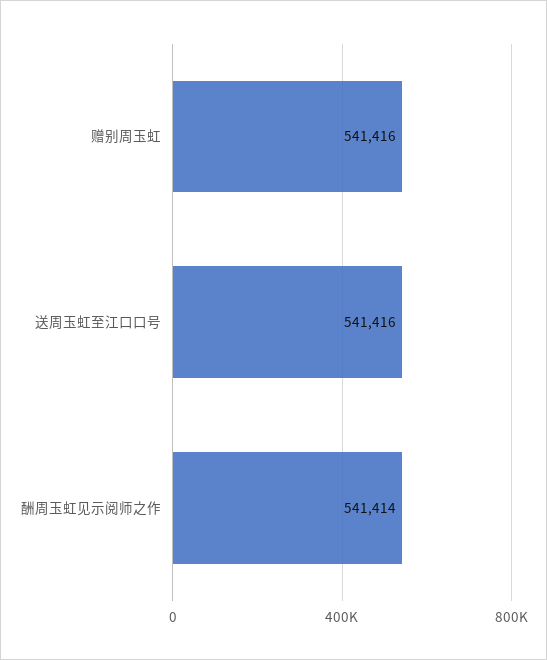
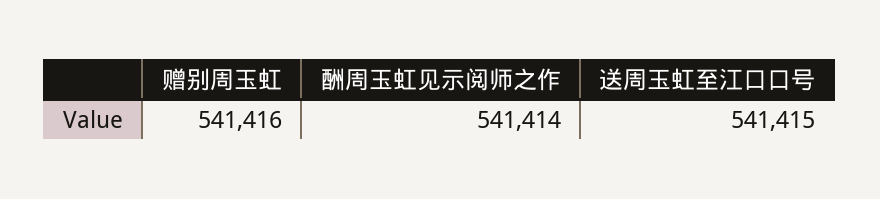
  {
    "赠别周玉虹": 541416,
-   "送周玉虹至江口口号": 541416,
+   "送周玉虹至江口口号": 541415,
    "酬周玉虹见示阅师之作": 541414
  }

